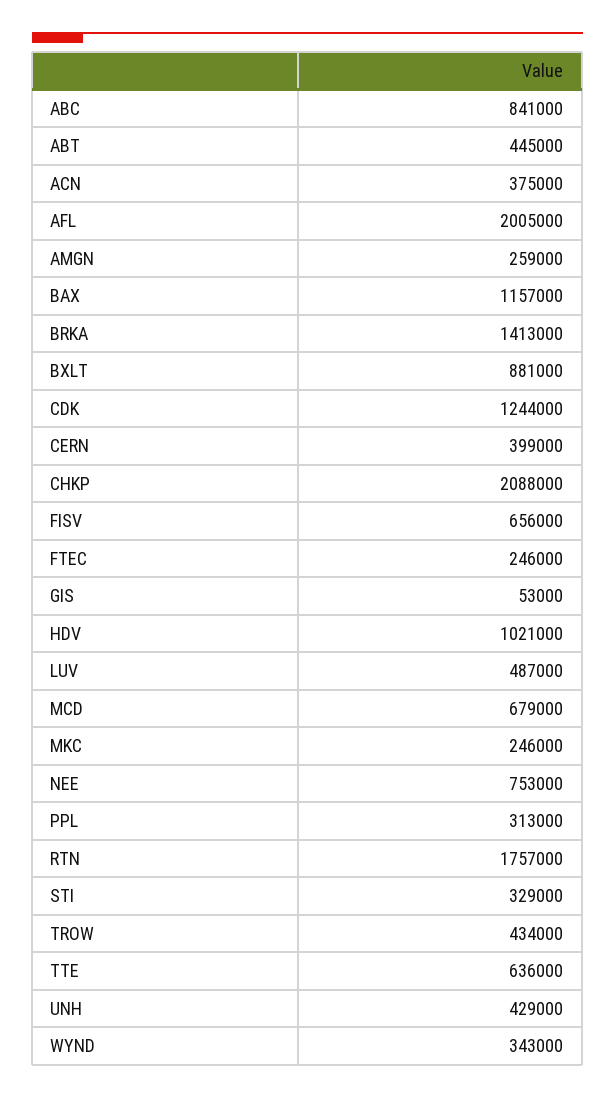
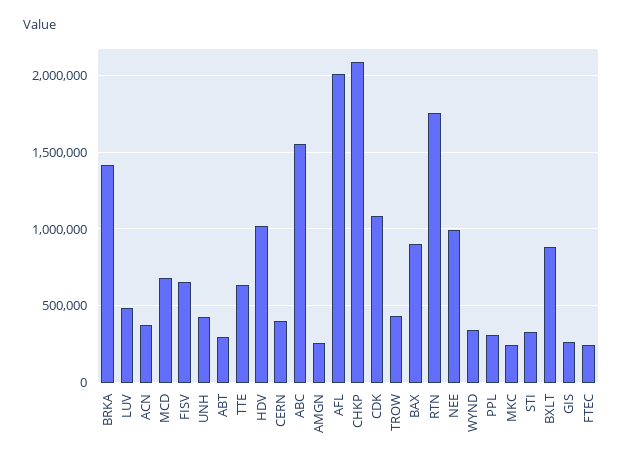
  {
-   "ABC": 841000,
+   "ABC": 1550000,
-   "ABT": 445000,
+   "ABT": 300000,
    "ACN": 375000,
    "AFL": 2005000,
    "AMGN": 259000,
-   "BAX": 1157000,
+   "BAX": 900000,
    "BRKA": 1413000,
    "BXLT": 881000,
-   "CDK": 1244000,
+   "CDK": 1100000,
    "CERN": 399000,
    "CHKP": 2088000,
    "FISV": 656000,
    "FTEC": 246000,
-   "GIS": 53000,
+   "GIS": 250000,
    "HDV": 1021000,
    "LUV": 487000,
    "MCD": 679000,
    "MKC": 246000,
-   "NEE": 753000,
+   "NEE": 1000000,
    "PPL": 313000,
    "RTN": 1757000,
    "STI": 329000,
    "TROW": 434000,
    "TTE": 636000,
    "UNH": 429000,
    "WYND": 343000
  }

